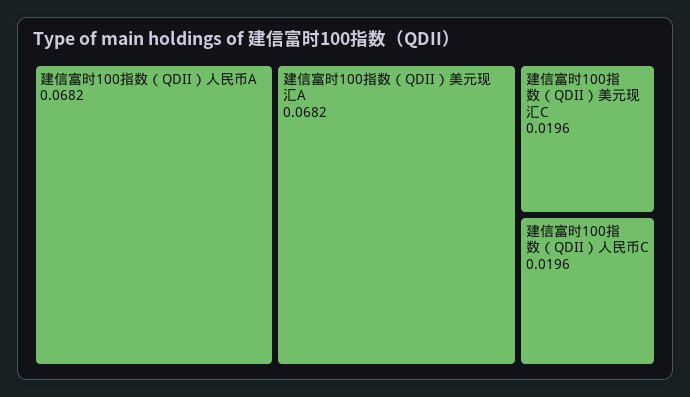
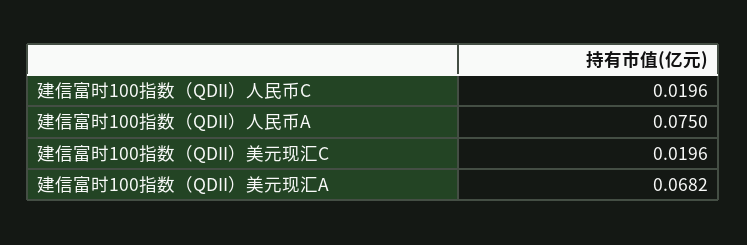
  {
-   "建信富时100指数（QDII）人民币A": 0.0682,
+   "建信富时100指数（QDII）人民币A": 0.075,
    "建信富时100指数（QDII）美元现汇A": 0.0682,
    "建信富时100指数（QDII）美元现汇C": 0.0196,
    "建信富时100指数（QDII）人民币C": 0.0196
  }

